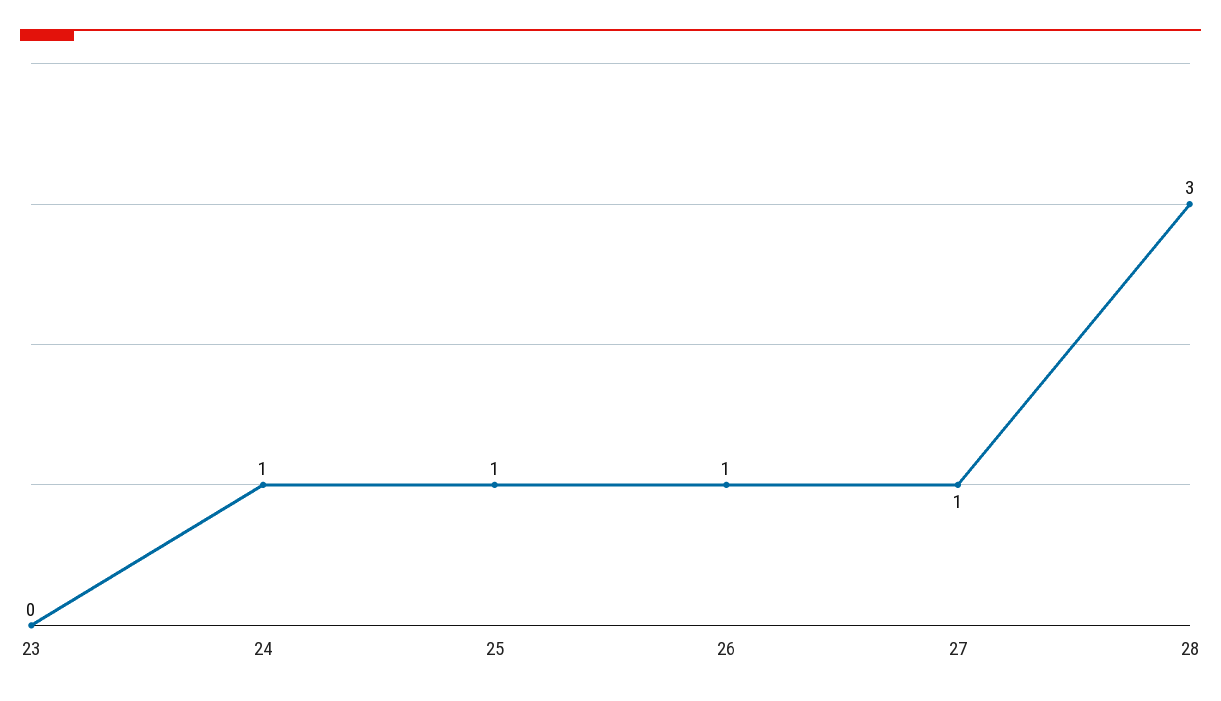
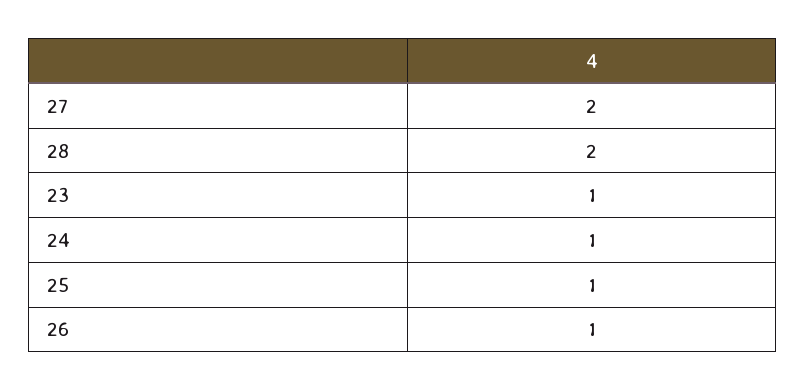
  {
-   "23": 0,
+   "23": 1,
    "24": 1,
    "25": 1,
    "26": 1,
-   "27": 1,
+   "27": 2,
-   "28": 3
+   "28": 2
  }

